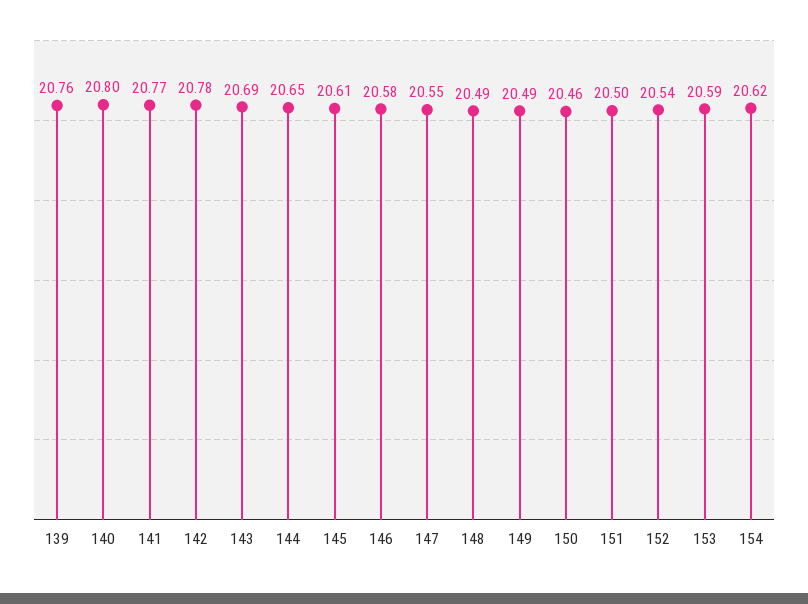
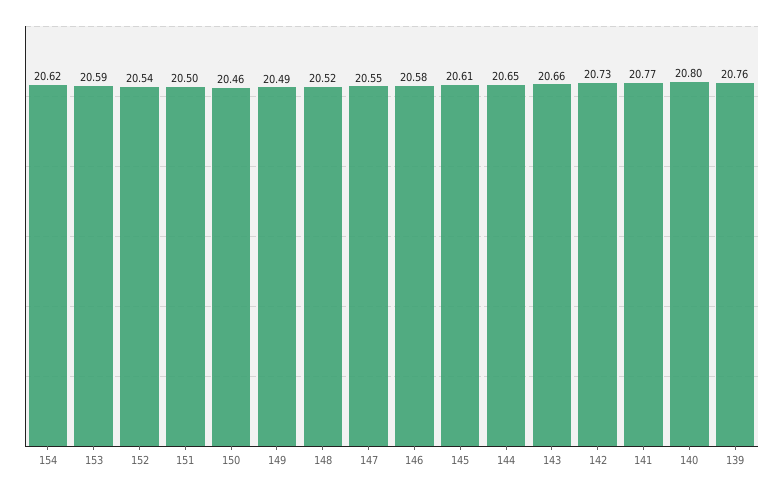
  {
    "139": 20.76,
    "140": 20.8,
    "141": 20.77,
-   "142": 20.78,
+   "142": 20.73,
-   "143": 20.69,
+   "143": 20.66,
    "144": 20.65,
    "145": 20.61,
    "146": 20.58,
    "147": 20.55,
-   "148": 20.49,
+   "148": 20.52,
    "149": 20.49,
    "150": 20.46,
    "151": 20.5,
    "152": 20.54,
    "153": 20.59,
    "154": 20.62
  }

